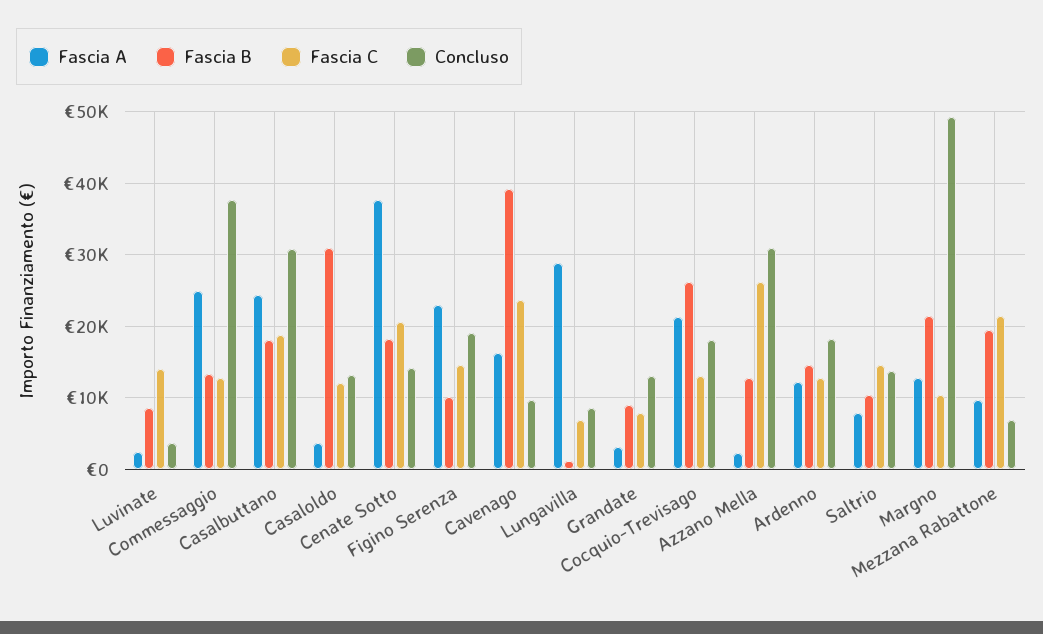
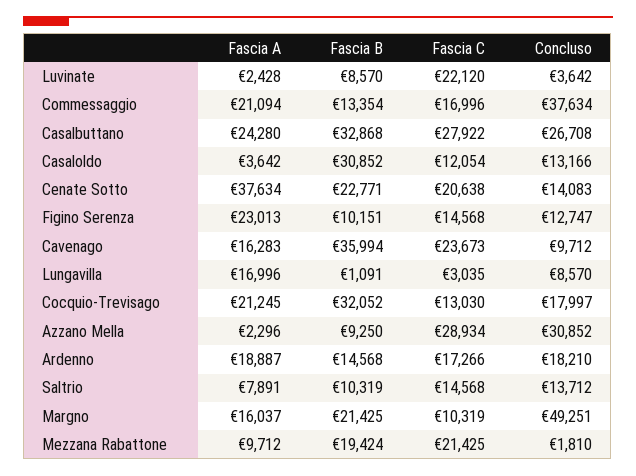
  {
    "Fascia A": {
      "Luvinate": 2428,
-     "Commessaggio": 25000,
+     "Commessaggio": 21094,
      "Casalbuttano": 24280,
      "Casaloldo": 3642,
      "Cenate Sotto": 37634,
      "Figino Serenza": 23013,
      "Cavenago": 16283,
-     "Lungavilla": 29000,
+     "Lungavilla": 16996,
-     "Grandate": 3000,
      "Cocquio-Trevisago": 21245,
      "Azzano Mella": 2296,
-     "Ardenno": 12000,
+     "Ardenno": 18887,
      "Saltrio": 7891,
-     "Margno": 13000,
+     "Margno": 16037,
      "Mezzana Rabattone": 9712
    },
    "Fascia B": {
      "Luvinate": 8570,
      "Commessaggio": 13354,
-     "Casalbuttano": 18000,
+     "Casalbuttano": 32868,
      "Casaloldo": 30852,
-     "Cenate Sotto": 18000,
+     "Cenate Sotto": 22771,
      "Figino Serenza": 10151,
-     "Cavenago": 39000,
+     "Cavenago": 35994,
      "Lungavilla": 1091,
-     "Grandate": 9000,
-     "Cocquio-Trevisago": 26000,
+     "Cocquio-Trevisago": 32052,
-     "Azzano Mella": 13000,
+     "Azzano Mella": 9250,
      "Ardenno": 14568,
      "Saltrio": 10319,
      "Margno": 21425,
      "Mezzana Rabattone": 19424
    },
    "Fascia C": {
-     "Luvinate": 14000,
+     "Luvinate": 22120,
-     "Commessaggio": 13000,
+     "Commessaggio": 16996,
-     "Casalbuttano": 19000,
+     "Casalbuttano": 27922,
      "Casaloldo": 12054,
      "Cenate Sotto": 20638,
      "Figino Serenza": 14568,
      "Cavenago": 23673,
-     "Lungavilla": 7000,
+     "Lungavilla": 3035,
-     "Grandate": 8000,
      "Cocquio-Trevisago": 13030,
-     "Azzano Mella": 26000,
+     "Azzano Mella": 28934,
-     "Ardenno": 13000,
+     "Ardenno": 17266,
      "Saltrio": 14568,
      "Margno": 10319,
      "Mezzana Rabattone": 21425
    },
    "Concluso": {
      "Luvinate": 3642,
      "Commessaggio": 37634,
-     "Casalbuttano": 31000,
+     "Casalbuttano": 26708,
      "Casaloldo": 13166,
      "Cenate Sotto": 14083,
-     "Figino Serenza": 19000,
+     "Figino Serenza": 12747,
      "Cavenago": 9712,
      "Lungavilla": 8570,
-     "Grandate": 13000,
      "Cocquio-Trevisago": 17997,
      "Azzano Mella": 30852,
      "Ardenno": 18210,
      "Saltrio": 13712,
      "Margno": 49251,
-     "Mezzana Rabattone": 7000
+     "Mezzana Rabattone": 1810
    }
  }

